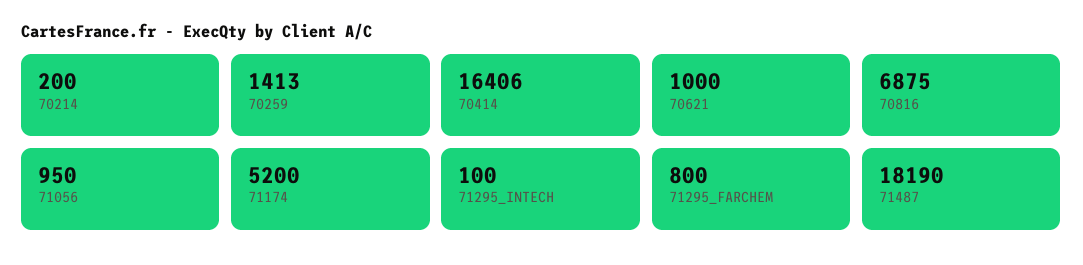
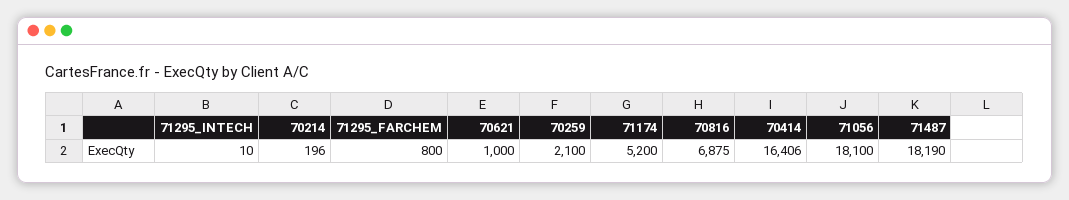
  {
-   "70214": 200,
+   "70214": 196,
-   "70259": 1413,
+   "70259": 2100,
    "70414": 16406,
    "70621": 1000,
    "70816": 6875,
-   "71056": 950,
+   "71056": 18100,
    "71174": 5200,
-   "71295_INTECH": 100,
+   "71295_INTECH": 10,
    "71295_FARCHEM": 800,
    "71487": 18190
  }

